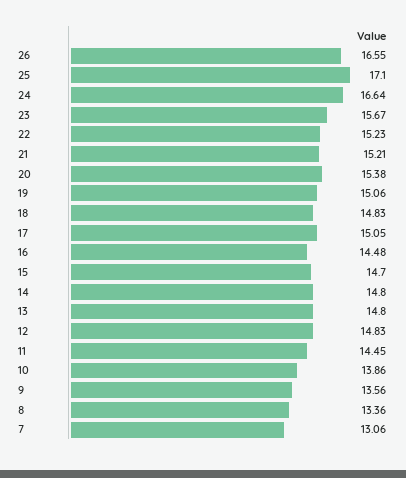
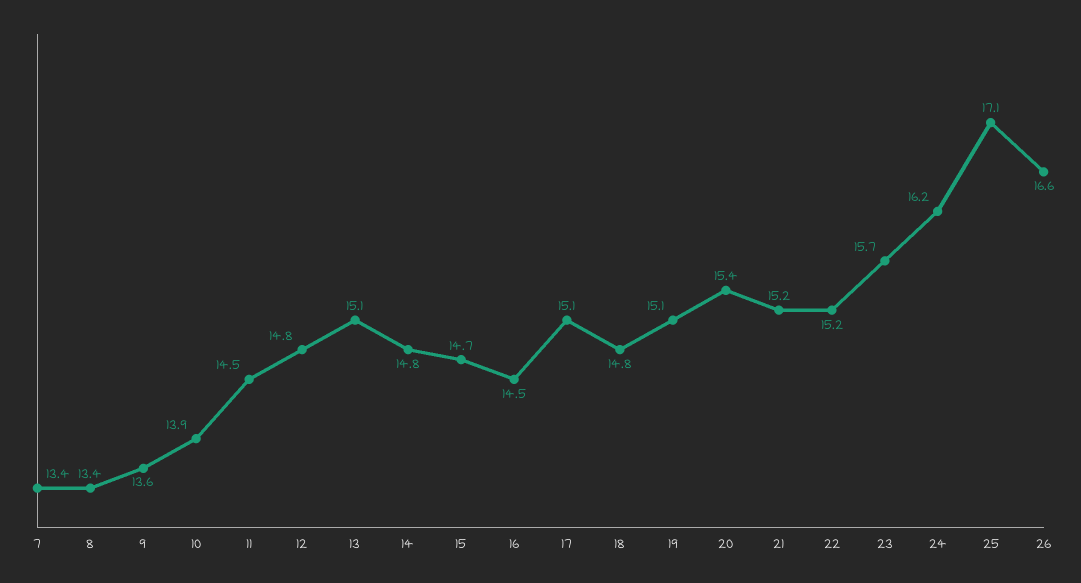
  {
    "26": 16.55,
    "25": 17.1,
-   "24": 16.64,
+   "24": 16.2,
    "23": 15.67,
    "22": 15.23,
    "21": 15.21,
    "20": 15.38,
    "19": 15.06,
    "18": 14.83,
    "17": 15.05,
    "16": 14.48,
    "15": 14.7,
    "14": 14.8,
-   "13": 14.8,
+   "13": 15.1,
    "12": 14.83,
    "11": 14.45,
    "10": 13.86,
    "9": 13.56,
    "8": 13.36,
-   "7": 13.06
+   "7": 13.4
  }

